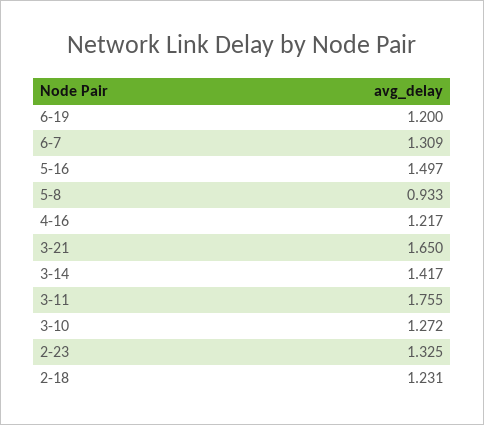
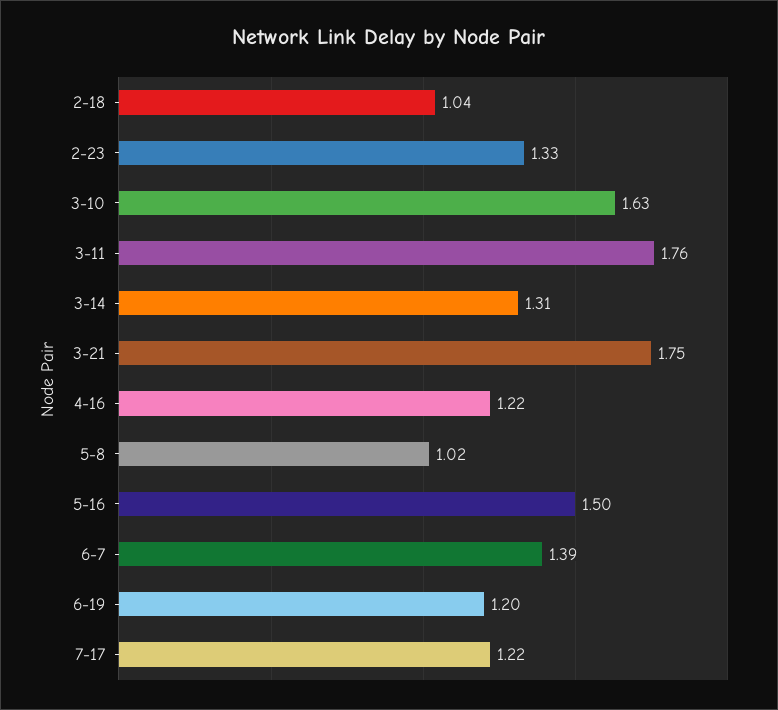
  {
    "6-19": 1.2,
-   "6-7": 1.309,
+   "6-7": 1.39,
    "5-16": 1.497,
-   "5-8": 0.933,
+   "5-8": 1.02,
    "4-16": 1.217,
-   "3-21": 1.65,
+   "3-21": 1.75,
-   "3-14": 1.417,
+   "3-14": 1.31,
    "3-11": 1.755,
-   "3-10": 1.272,
+   "3-10": 1.63,
    "2-23": 1.325,
-   "2-18": 1.231
+   "2-18": 1.04,
+   "7-17": 1.22
  }

